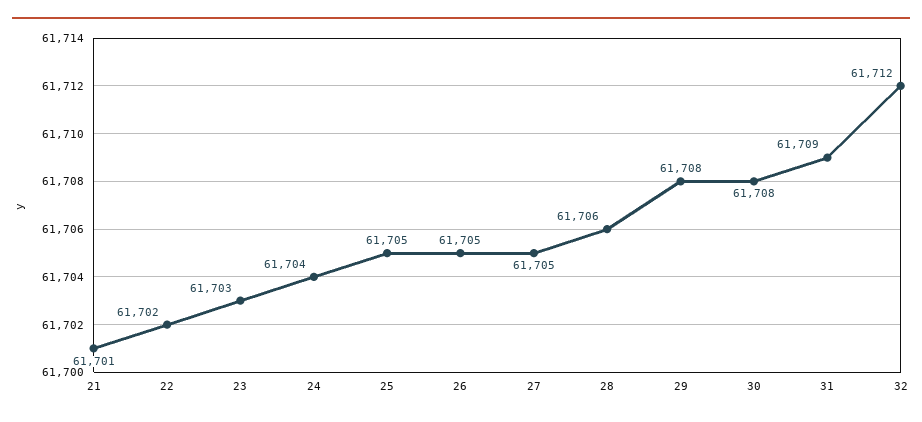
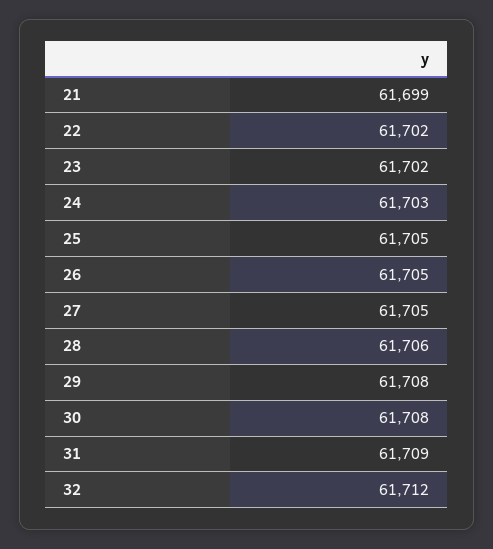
  {
-   "21": 61701,
+   "21": 61699,
    "22": 61702,
-   "23": 61703,
+   "23": 61702,
-   "24": 61704,
+   "24": 61703,
    "25": 61705,
    "26": 61705,
    "27": 61705,
    "28": 61706,
    "29": 61708,
    "30": 61708,
    "31": 61709,
    "32": 61712
  }

